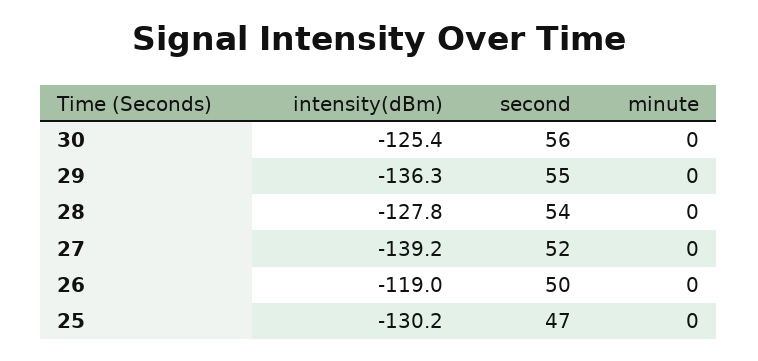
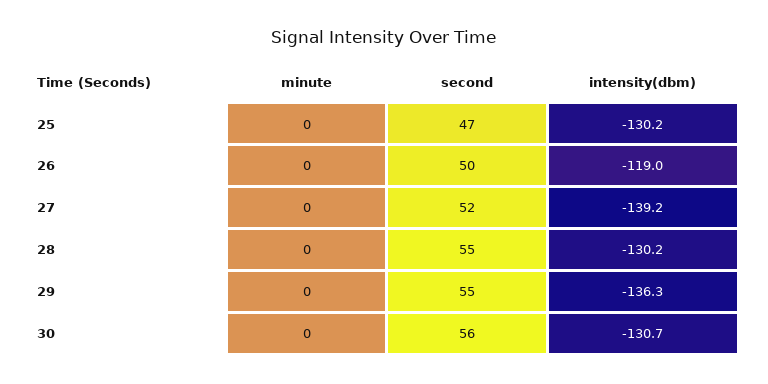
  {
    "intensity(dBm)": {
-     "30": -125.4,
+     "30": -130.7,
      "29": -136.3,
-     "28": -127.8,
+     "28": -130.2,
      "27": -139.2,
      "26": -119,
      "25": -130.2
    },
    "second": {
      "30": 56,
      "29": 55,
-     "28": 54,
+     "28": 55,
      "27": 52,
      "26": 50,
      "25": 47
    },
    "minute": {
      "30": 0,
      "29": 0,
      "28": 0,
      "27": 0,
      "26": 0,
      "25": 0
    }
  }

